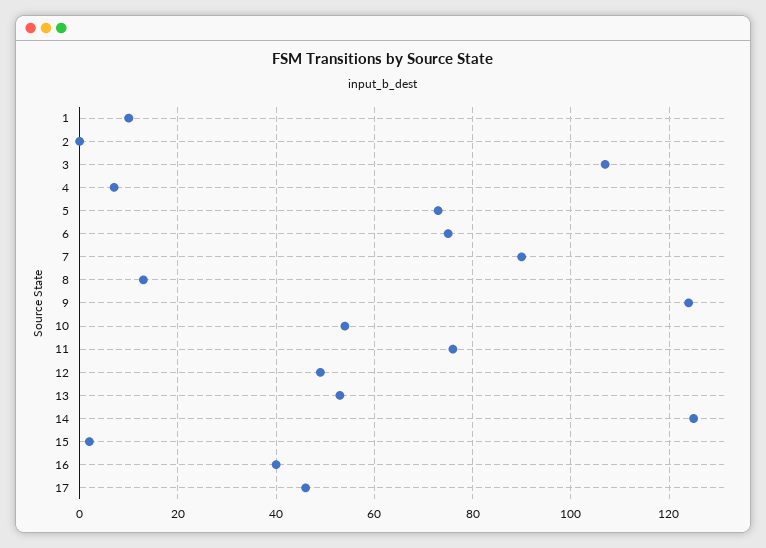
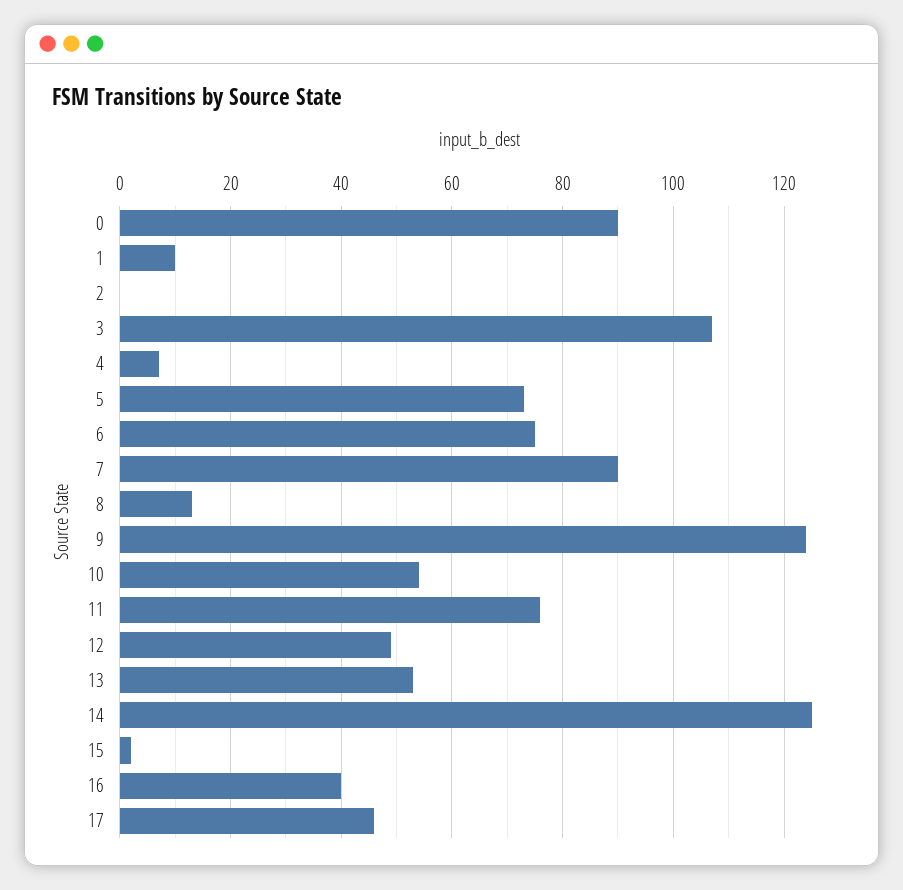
  {
    "1": 10,
    "2": 0,
    "3": 105,
    "4": 5,
    "5": 75,
    "6": 75,
    "7": 90,
    "8": 15,
    "9": 125,
    "10": 55,
    "11": 75,
    "12": 50,
    "13": 55,
    "14": 125,
    "15": 0,
    "16": 40,
-   "17": 45
+   "17": 45,
+   "0": 90
  }

